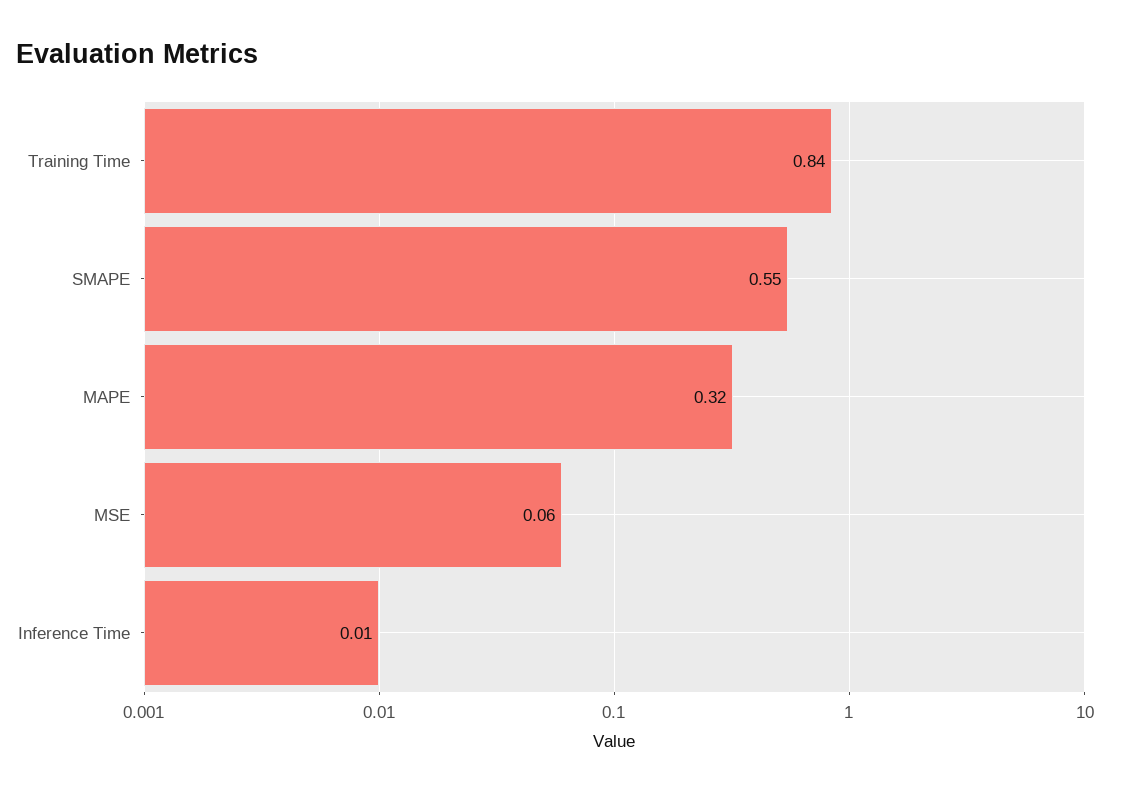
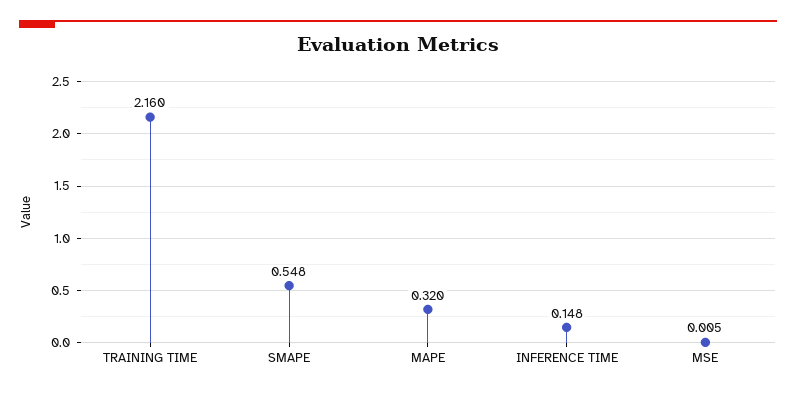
  {
-   "Training Time": 0.84,
+   "Training Time": 2.16,
    "SMAPE": 0.548,
    "MAPE": 0.32,
-   "MSE": 0.06,
+   "MSE": 0.005,
-   "Inference Time": 0.01
+   "Inference Time": 0.148
  }

